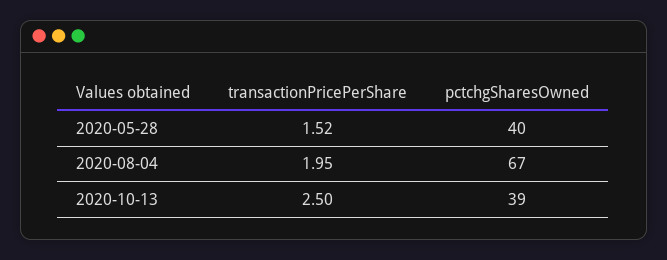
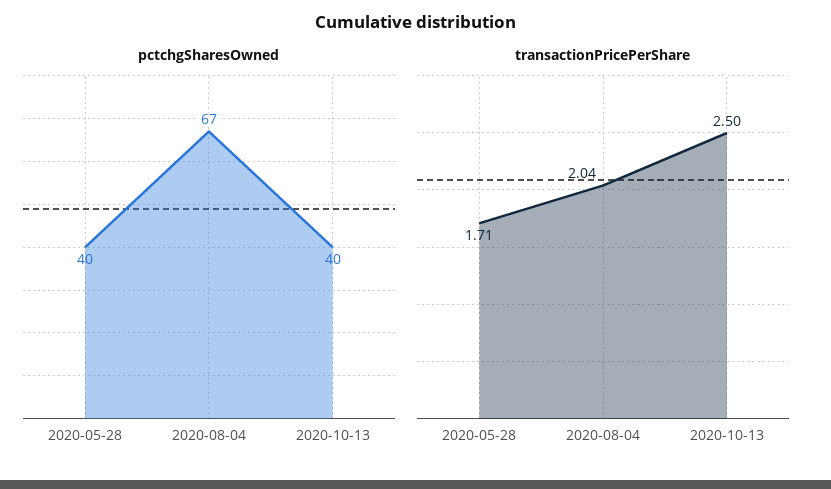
  {
    "transactionPricePerShare": {
-     "2020-05-28": 1.52,
+     "2020-05-28": 1.71,
-     "2020-08-04": 1.95,
+     "2020-08-04": 2.04,
      "2020-10-13": 2.5
    },
    "pctchgSharesOwned": {
      "2020-05-28": 40,
      "2020-08-04": 67,
-     "2020-10-13": 39
+     "2020-10-13": 40
    }
  }

